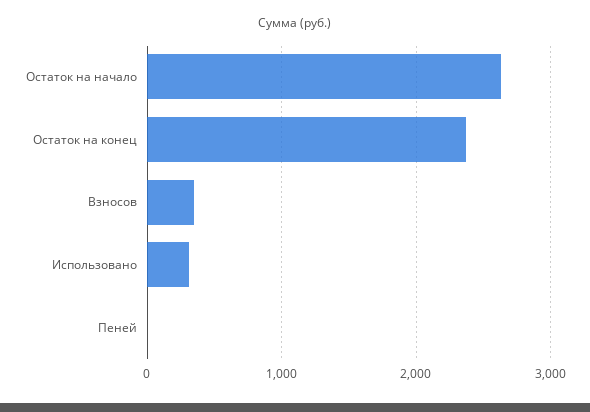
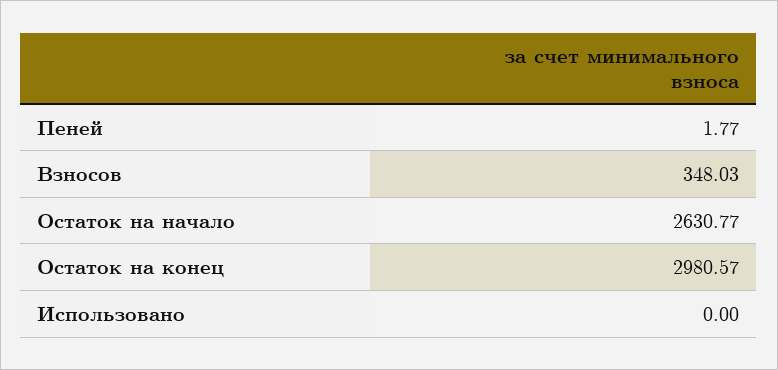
  {
    "Остаток на начало": 2630.77,
-   "Остаток на конец": 2400,
+   "Остаток на конец": 2980.57,
    "Взносов": 348.03,
-   "Использовано": 300,
+   "Использовано": 0,
    "Пеней": 1.77
  }

